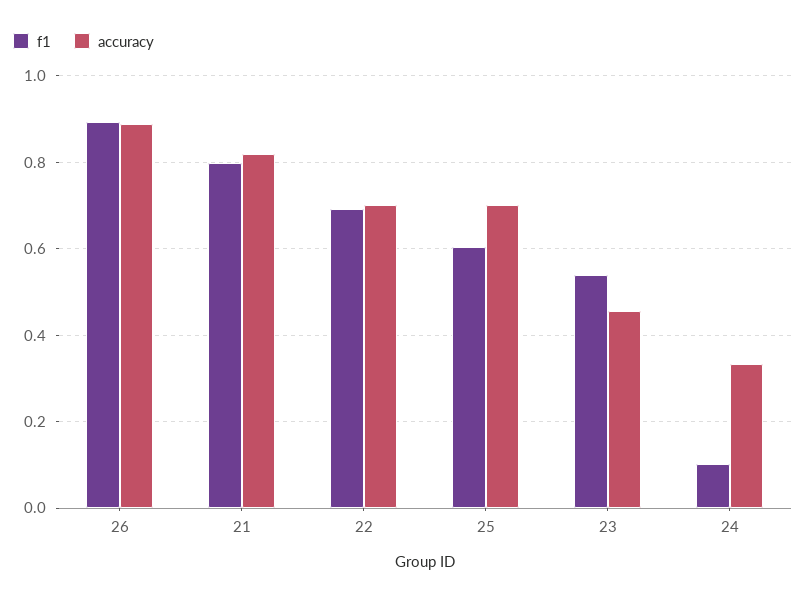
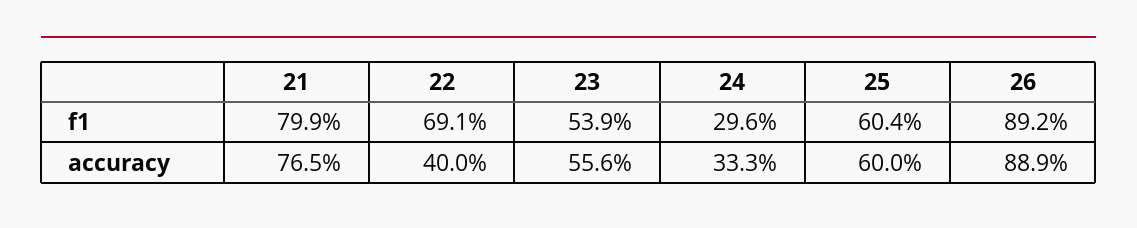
  {
    "f1": {
      "26": 0.892,
      "21": 0.799,
      "22": 0.691,
      "25": 0.604,
      "23": 0.539,
-     "24": 0.1
+     "24": 0.296
    },
    "accuracy": {
      "26": 0.889,
-     "21": 0.82,
+     "21": 0.765,
-     "22": 0.7,
+     "22": 0.4,
-     "25": 0.7,
+     "25": 0.6,
-     "23": 0.46,
+     "23": 0.556,
      "24": 0.333
    }
  }

